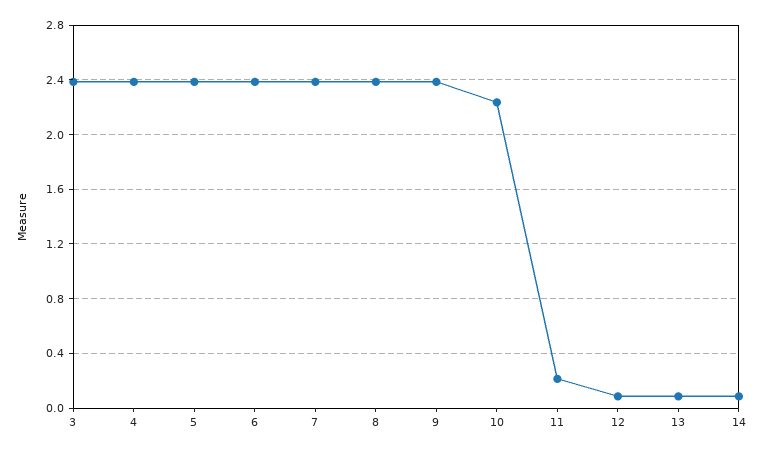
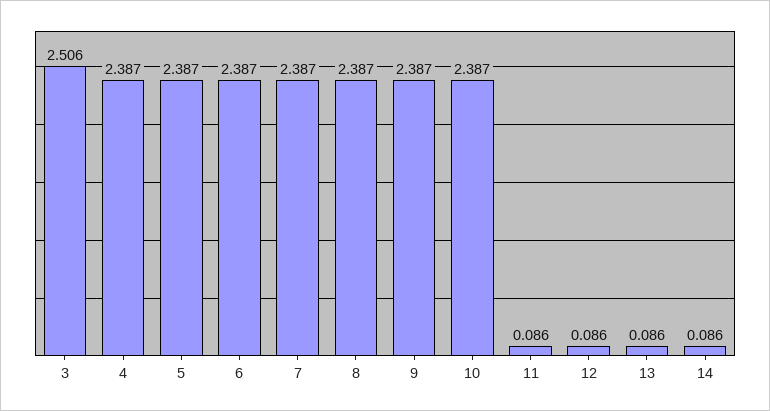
  {
-   "3": 2.4,
+   "3": 2.506,
    "4": 2.387,
    "5": 2.387,
    "6": 2.387,
    "7": 2.387,
    "8": 2.387,
    "9": 2.387,
-   "10": 2.25,
+   "10": 2.387,
-   "11": 0.2,
+   "11": 0.086,
    "12": 0.086,
    "13": 0.086,
    "14": 0.086
  }

